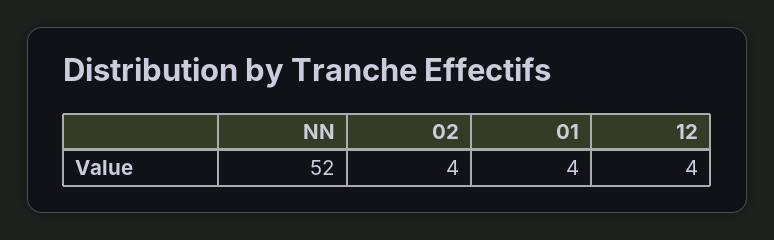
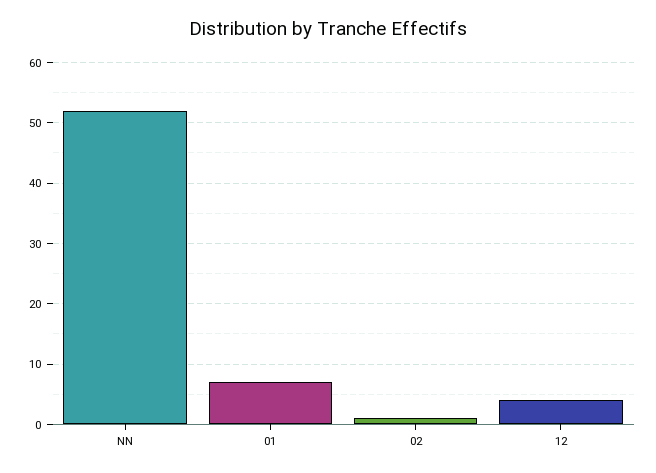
  {
    "NN": 52,
-   "02": 4,
+   "02": 1,
-   "01": 4,
+   "01": 7,
    "12": 4
  }

